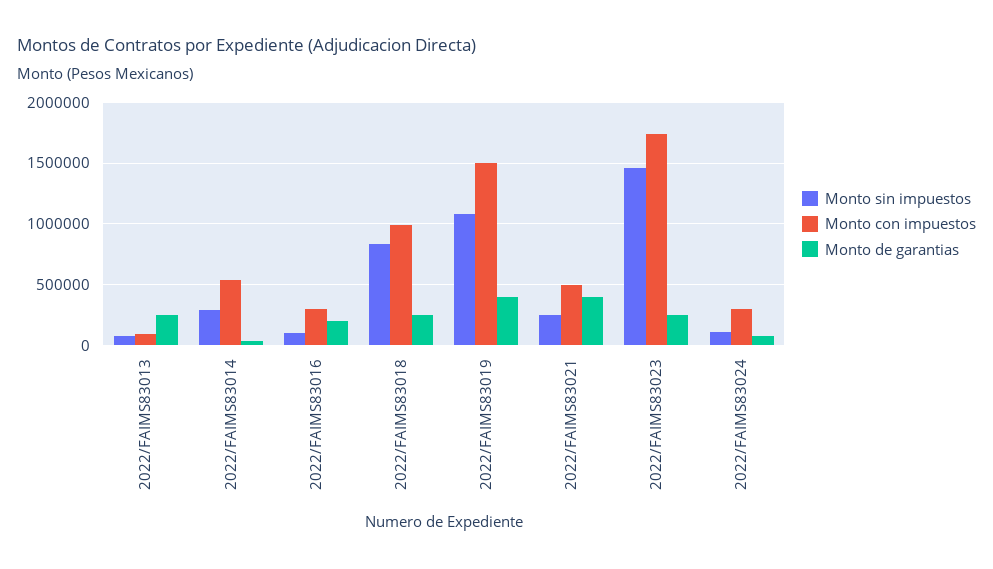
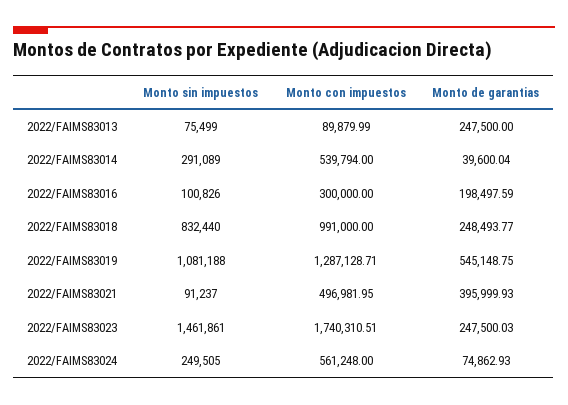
  {
    "Monto sin impuestos": {
      "2022/FAIMS83013": 75499,
      "2022/FAIMS83014": 291089,
      "2022/FAIMS83016": 100826,
      "2022/FAIMS83018": 832440,
      "2022/FAIMS83019": 1081188,
-     "2022/FAIMS83021": 250000,
+     "2022/FAIMS83021": 91237,
      "2022/FAIMS83023": 1461861,
-     "2022/FAIMS83024": 100000
+     "2022/FAIMS83024": 249505
    },
    "Monto con impuestos": {
      "2022/FAIMS83013": 89879.99,
      "2022/FAIMS83014": 539794,
      "2022/FAIMS83016": 300000,
      "2022/FAIMS83018": 991000,
-     "2022/FAIMS83019": 1500000,
+     "2022/FAIMS83019": 1287128.71,
      "2022/FAIMS83021": 496981.95,
      "2022/FAIMS83023": 1740310.51,
-     "2022/FAIMS83024": 300000
+     "2022/FAIMS83024": 561248
    },
    "Monto de garantias": {
      "2022/FAIMS83013": 247500,
      "2022/FAIMS83014": 39600.04,
      "2022/FAIMS83016": 198497.59,
      "2022/FAIMS83018": 248493.77,
-     "2022/FAIMS83019": 400000,
+     "2022/FAIMS83019": 545148.75,
      "2022/FAIMS83021": 395999.93,
      "2022/FAIMS83023": 247500.03,
      "2022/FAIMS83024": 74862.93
    }
  }

